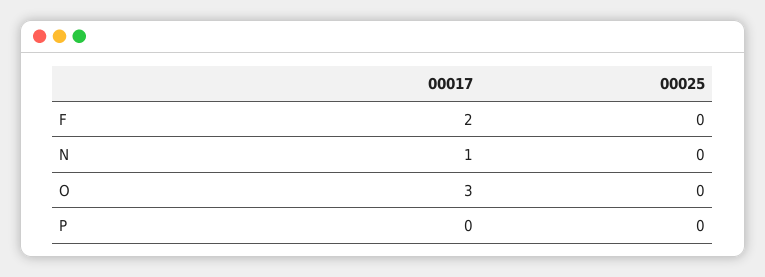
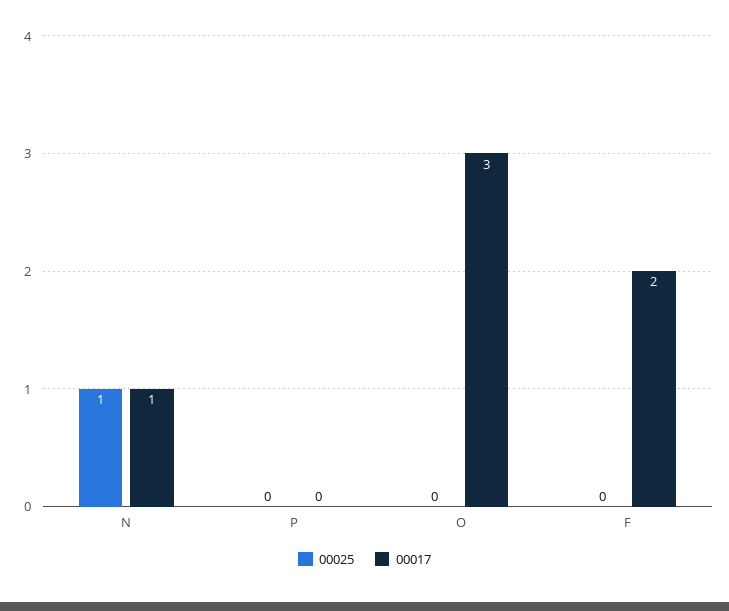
  {
    "00017": {
      "F": 2,
      "N": 1,
      "O": 3,
      "P": 0
    },
    "00025": {
      "F": 0,
-     "N": 0,
+     "N": 1,
      "O": 0,
      "P": 0
    }
  }

